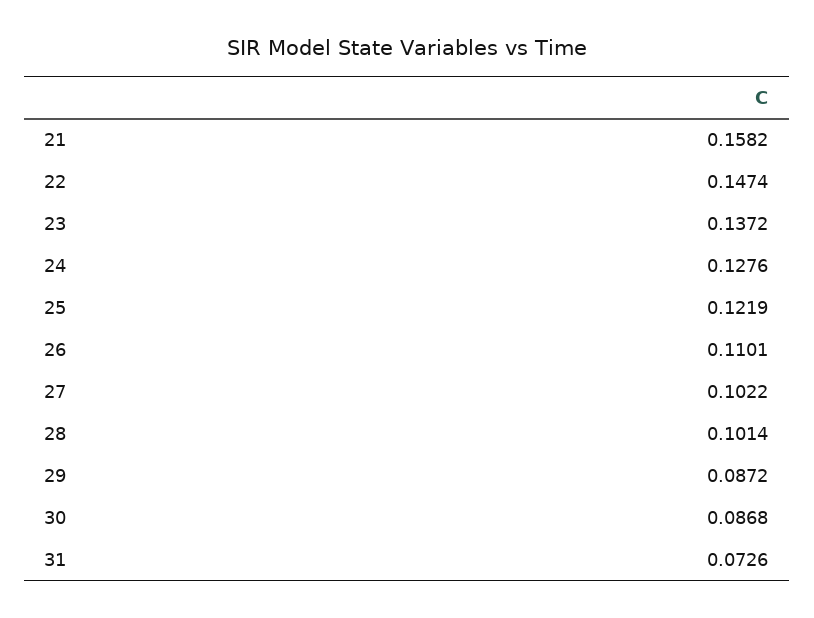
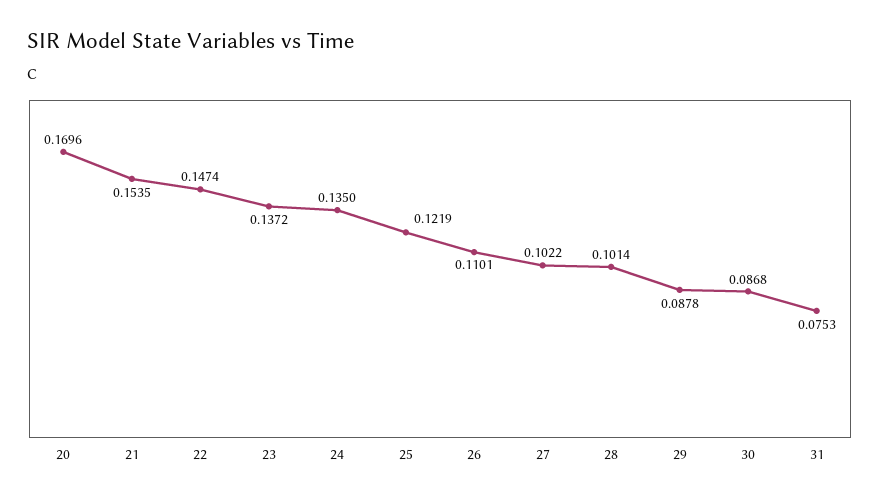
  {
-   "21": 0.1582,
+   "21": 0.1535,
    "22": 0.1474,
    "23": 0.1372,
-   "24": 0.1276,
+   "24": 0.135,
    "25": 0.1219,
    "26": 0.1101,
    "27": 0.1022,
    "28": 0.1014,
-   "29": 0.0872,
+   "29": 0.0878,
    "30": 0.0868,
-   "31": 0.0726
+   "31": 0.0753,
+   "20": 0.1696
  }

